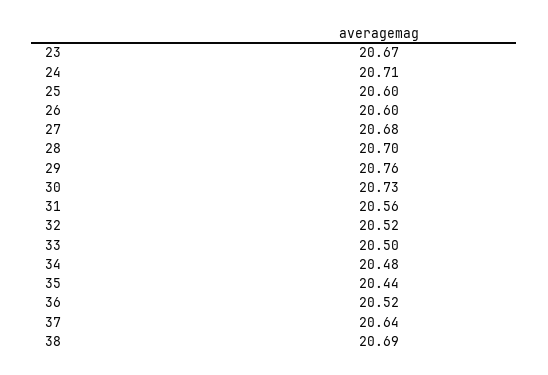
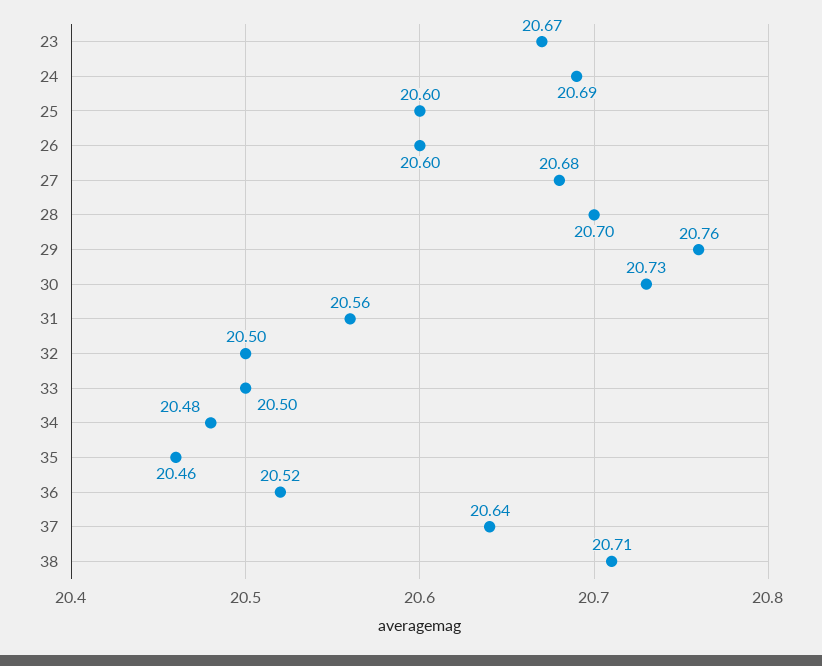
  {
    "23": 20.67,
-   "24": 20.71,
+   "24": 20.69,
    "25": 20.6,
    "26": 20.6,
    "27": 20.68,
    "28": 20.7,
    "29": 20.76,
    "30": 20.73,
    "31": 20.56,
-   "32": 20.52,
+   "32": 20.5,
    "33": 20.5,
    "34": 20.48,
-   "35": 20.44,
+   "35": 20.46,
    "36": 20.52,
    "37": 20.64,
-   "38": 20.69
+   "38": 20.71
  }

